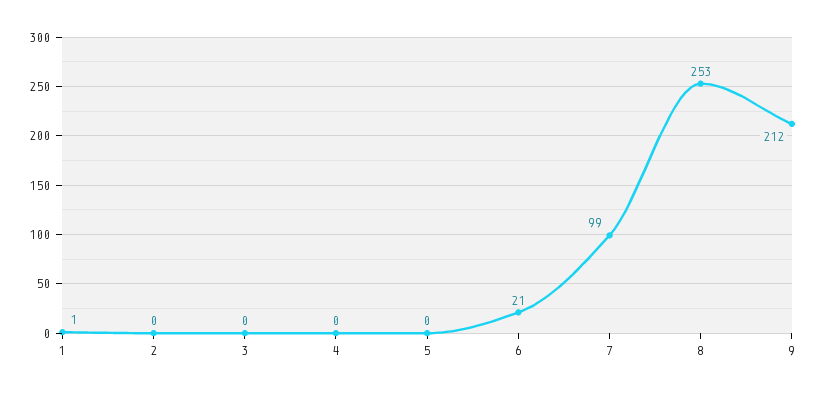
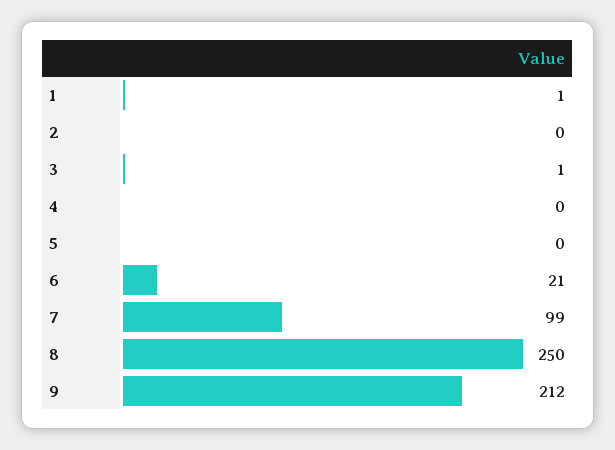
  {
    "1": 1,
    "2": 0,
-   "3": 0,
+   "3": 1,
    "4": 0,
    "5": 0,
    "6": 21,
    "7": 99,
-   "8": 253,
+   "8": 250,
    "9": 212
  }

